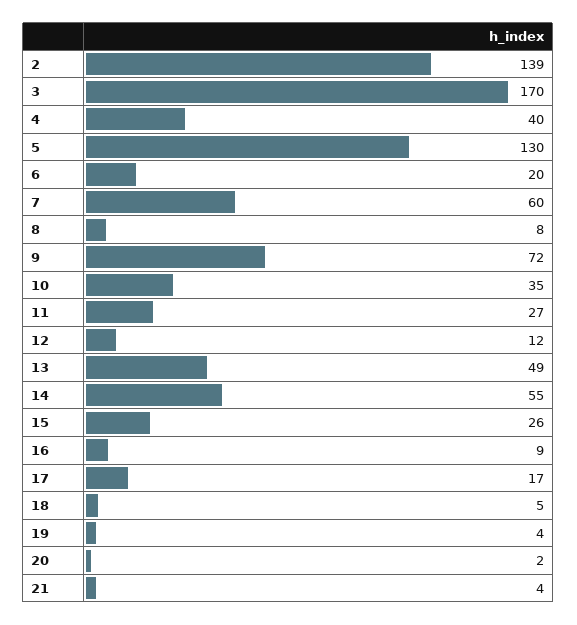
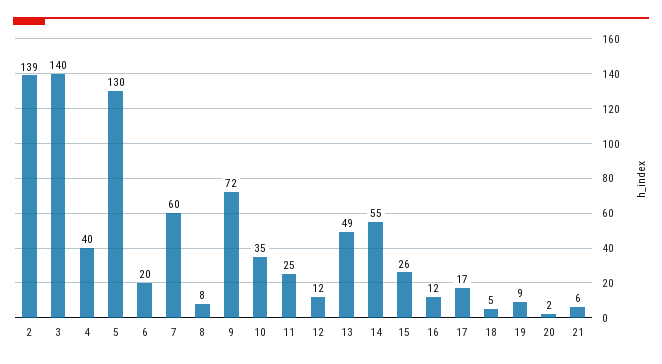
  {
    "2": 139,
-   "3": 170,
+   "3": 140,
    "4": 40,
    "5": 130,
    "6": 20,
    "7": 60,
    "8": 8,
    "9": 72,
    "10": 35,
-   "11": 27,
+   "11": 25,
    "12": 12,
    "13": 49,
    "14": 55,
    "15": 26,
-   "16": 9,
+   "16": 12,
    "17": 17,
    "18": 5,
-   "19": 4,
+   "19": 9,
    "20": 2,
-   "21": 4
+   "21": 6
  }

